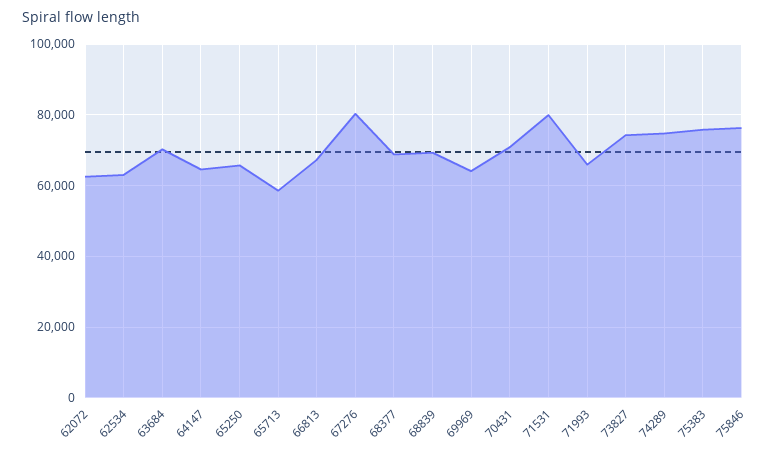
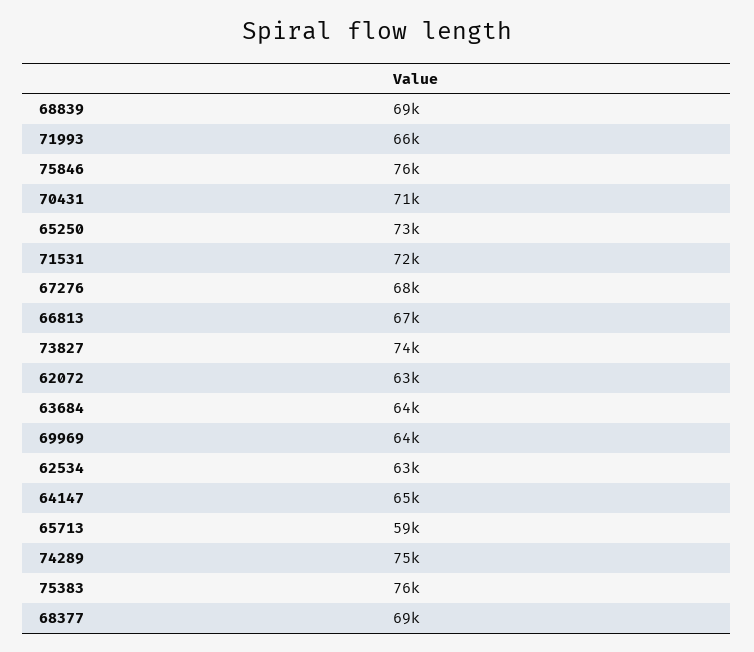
  {
    "62072": 63000,
    "62534": 63000,
-   "63684": 70000,
+   "63684": 64000,
    "64147": 65000,
-   "65250": 66000,
+   "65250": 73000,
    "65713": 59000,
    "66813": 67000,
-   "67276": 80000,
+   "67276": 68000,
    "68377": 69000,
    "68839": 69000,
    "69969": 64000,
    "70431": 71000,
-   "71531": 80000,
+   "71531": 72000,
    "71993": 66000,
    "73827": 74000,
    "74289": 75000,
    "75383": 76000,
    "75846": 76000
  }

